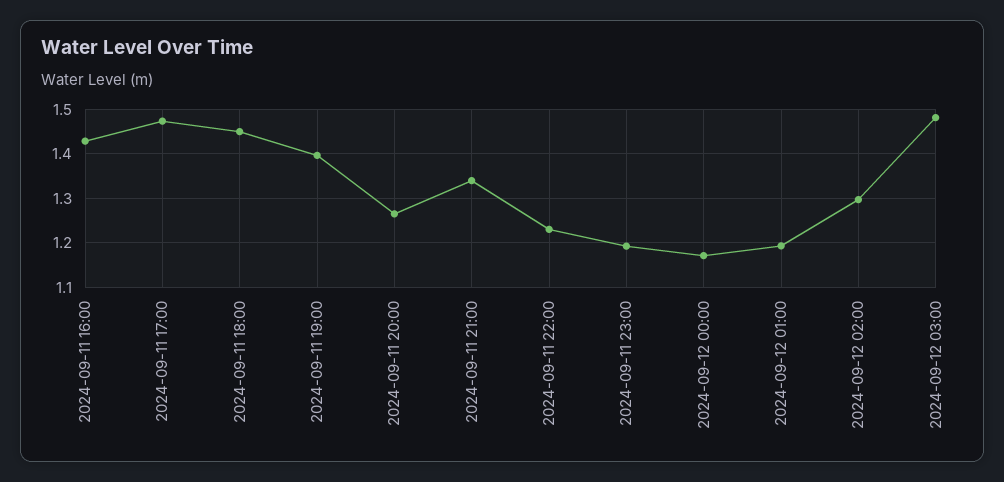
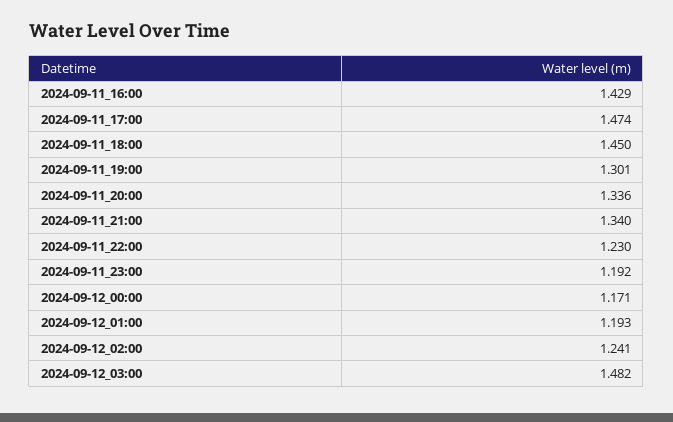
  {
    "2024-09-11 16:00": 1.429,
    "2024-09-11 17:00": 1.474,
    "2024-09-11 18:00": 1.45,
-   "2024-09-11 19:00": 1.4,
+   "2024-09-11 19:00": 1.301,
-   "2024-09-11 20:00": 1.26,
+   "2024-09-11 20:00": 1.336,
    "2024-09-11 21:00": 1.34,
    "2024-09-11 22:00": 1.23,
    "2024-09-11 23:00": 1.192,
    "2024-09-12 00:00": 1.171,
    "2024-09-12 01:00": 1.193,
-   "2024-09-12 02:00": 1.3,
+   "2024-09-12 02:00": 1.241,
    "2024-09-12 03:00": 1.482
  }

